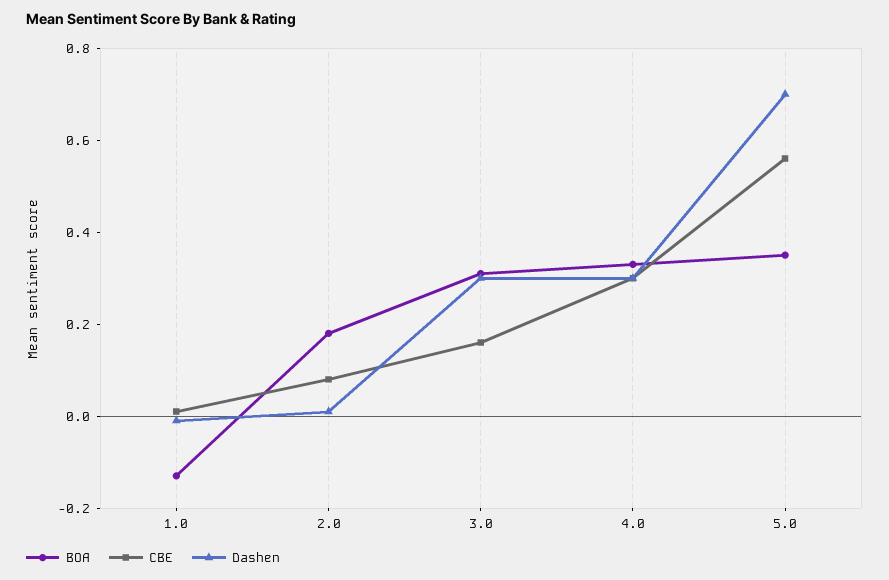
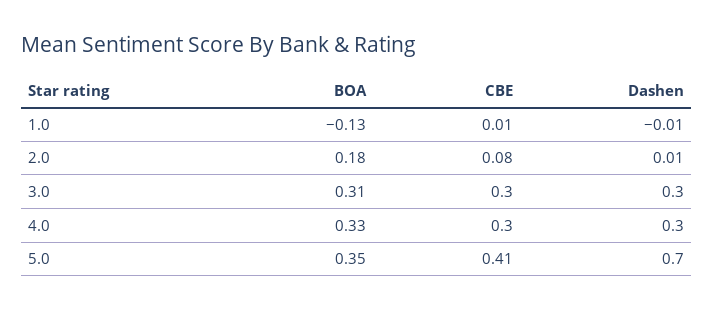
  {
    "BOA": {
      "1.0": -0.13,
      "2.0": 0.18,
      "3.0": 0.31,
      "4.0": 0.33,
      "5.0": 0.35
    },
    "CBE": {
      "1.0": 0.01,
      "2.0": 0.08,
-     "3.0": 0.15,
+     "3.0": 0.3,
      "4.0": 0.3,
-     "5.0": 0.55
+     "5.0": 0.41
    },
    "Dashen": {
      "1.0": -0.01,
      "2.0": 0.01,
      "3.0": 0.3,
      "4.0": 0.3,
      "5.0": 0.7
    }
  }

